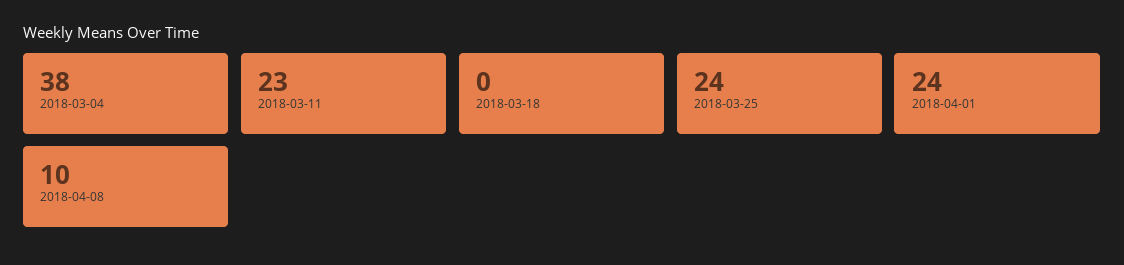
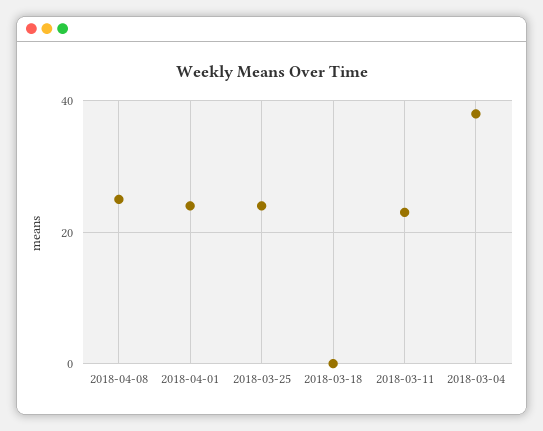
  {
    "2018-03-04": 38,
    "2018-03-11": 23,
    "2018-03-18": 0,
    "2018-03-25": 24,
    "2018-04-01": 24,
-   "2018-04-08": 10
+   "2018-04-08": 25
  }

